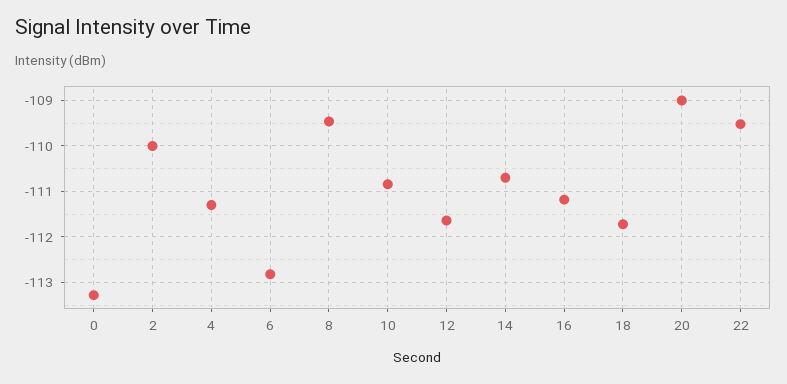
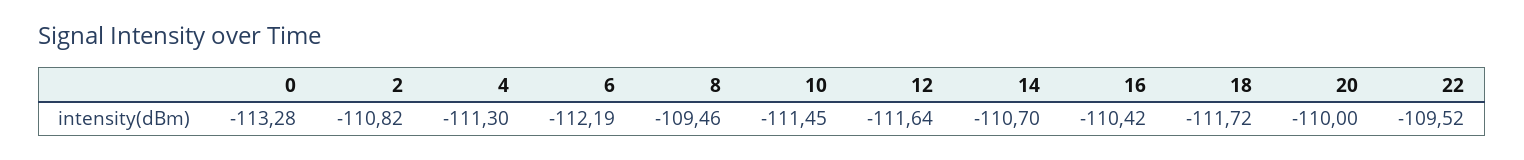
  {
    "0": -113.28,
-   "2": -110,
+   "2": -110.82,
    "4": -111.3,
-   "6": -112.8,
+   "6": -112.19,
    "8": -109.46,
-   "10": -110.8,
+   "10": -111.45,
    "12": -111.64,
    "14": -110.7,
-   "16": -111.2,
+   "16": -110.42,
    "18": -111.72,
-   "20": -109,
+   "20": -110,
    "22": -109.52
  }

